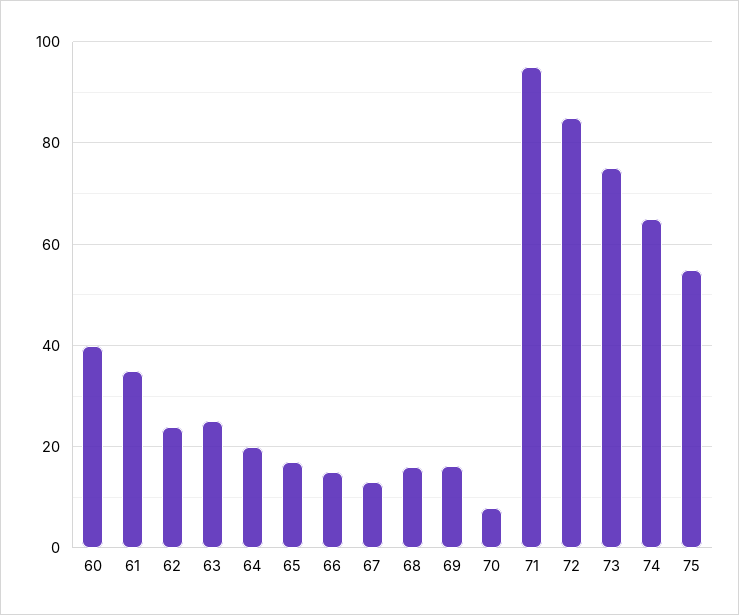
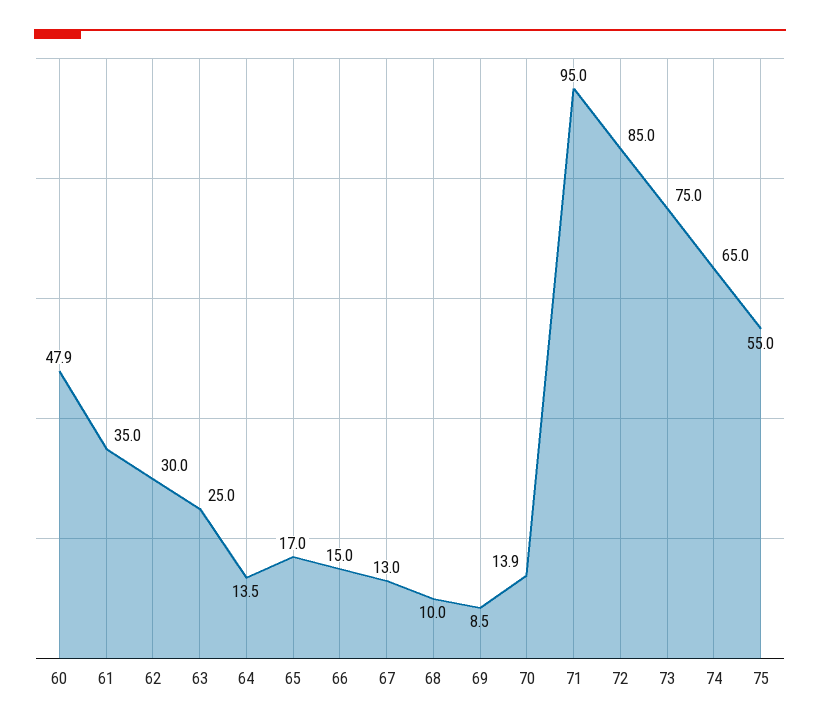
  {
-   "60": 40,
+   "60": 47.9,
    "61": 35,
-   "62": 24,
+   "62": 30,
    "63": 25,
-   "64": 20,
+   "64": 13.5,
    "65": 17,
    "66": 15,
    "67": 13,
-   "68": 16,
+   "68": 10,
-   "69": 16,
+   "69": 8.5,
-   "70": 8,
+   "70": 13.9,
    "71": 95,
    "72": 85,
    "73": 75,
    "74": 65,
    "75": 55
  }

